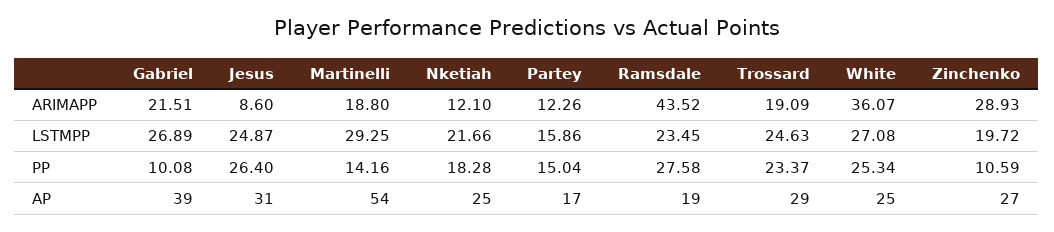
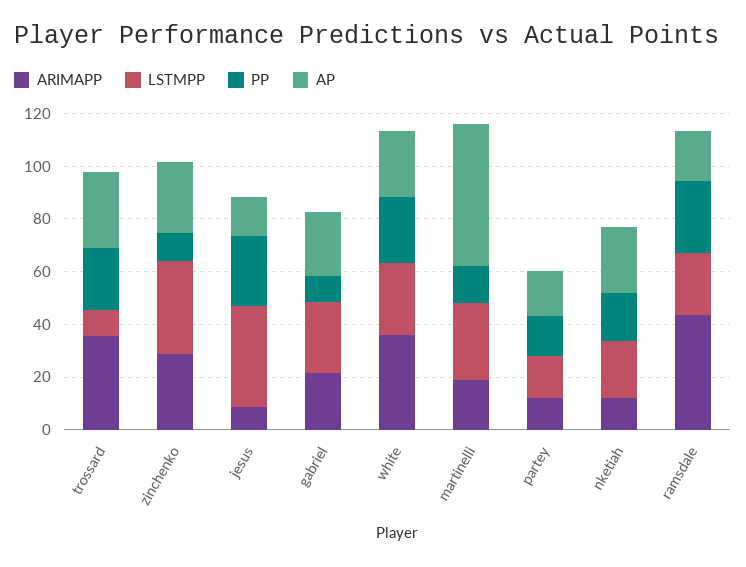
  {
    "ARIMAPP": {
      "Gabriel": 21.51,
      "Jesus": 8.6,
      "Martinelli": 18.8,
      "Nketiah": 12.1,
      "Partey": 12.26,
      "Ramsdale": 43.52,
-     "Trossard": 19.09,
+     "Trossard": 35,
      "White": 36.07,
      "Zinchenko": 28.93
    },
    "LSTMPP": {
      "Gabriel": 26.89,
-     "Jesus": 24.87,
+     "Jesus": 40,
      "Martinelli": 29.25,
      "Nketiah": 21.66,
      "Partey": 15.86,
      "Ramsdale": 23.45,
-     "Trossard": 24.63,
+     "Trossard": 10,
      "White": 27.08,
-     "Zinchenko": 19.72
+     "Zinchenko": 35
    },
    "PP": {
      "Gabriel": 10.08,
      "Jesus": 26.4,
      "Martinelli": 14.16,
      "Nketiah": 18.28,
      "Partey": 15.04,
      "Ramsdale": 27.58,
      "Trossard": 23.37,
      "White": 25.34,
      "Zinchenko": 10.59
    },
    "AP": {
-     "Gabriel": 39,
+     "Gabriel": 25,
-     "Jesus": 31,
+     "Jesus": 15,
      "Martinelli": 54,
      "Nketiah": 25,
      "Partey": 17,
      "Ramsdale": 19,
      "Trossard": 29,
      "White": 25,
      "Zinchenko": 27
    }
  }

